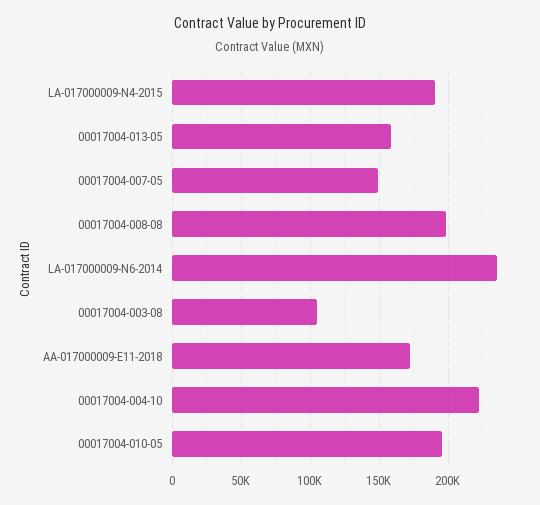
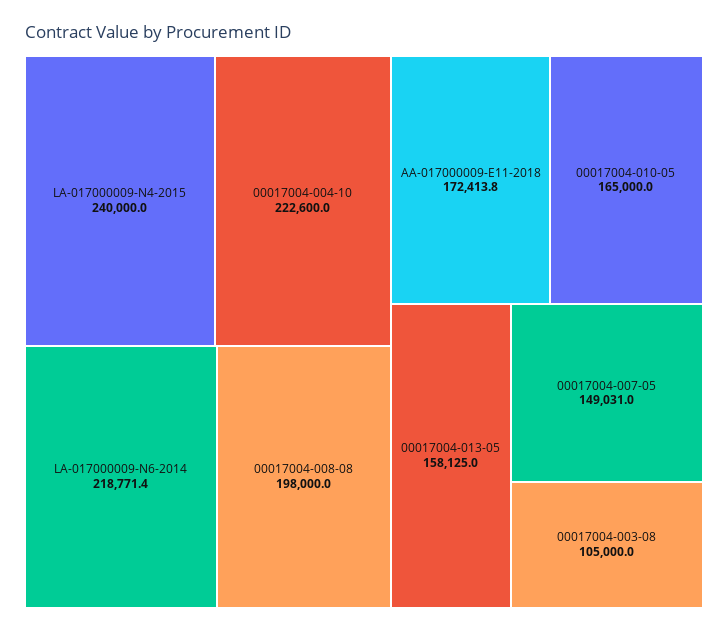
  {
-   "LA-017000009-N4-2015": 190000,
+   "LA-017000009-N4-2015": 240000,
    "00017004-013-05": 158125,
    "00017004-007-05": 149031,
    "00017004-008-08": 198000,
-   "LA-017000009-N6-2014": 235000,
+   "LA-017000009-N6-2014": 218771.4,
    "00017004-003-08": 105000,
    "AA-017000009-E11-2018": 172413.8,
    "00017004-004-10": 222600,
-   "00017004-010-05": 195000
+   "00017004-010-05": 165000
  }

